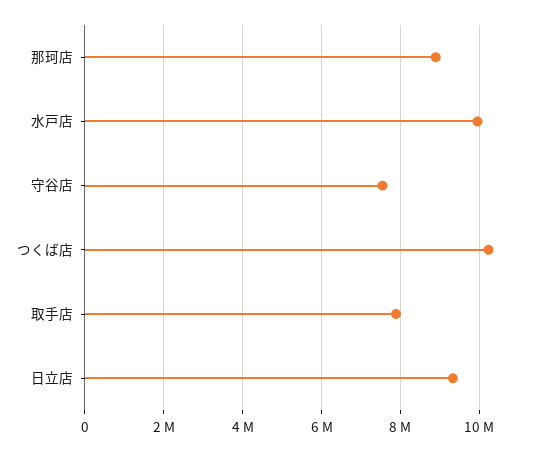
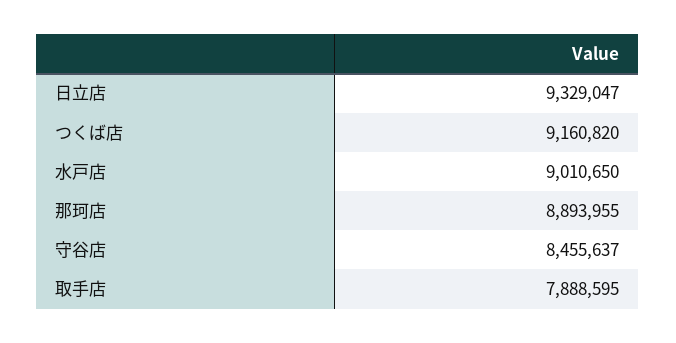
  {
    "那珂店": 8893955,
-   "水戸店": 10000000,
+   "水戸店": 9010650,
-   "守谷店": 7600000,
+   "守谷店": 8455637,
-   "つくば店": 10200000,
+   "つくば店": 9160820,
    "取手店": 7888595,
    "日立店": 9329047
  }

